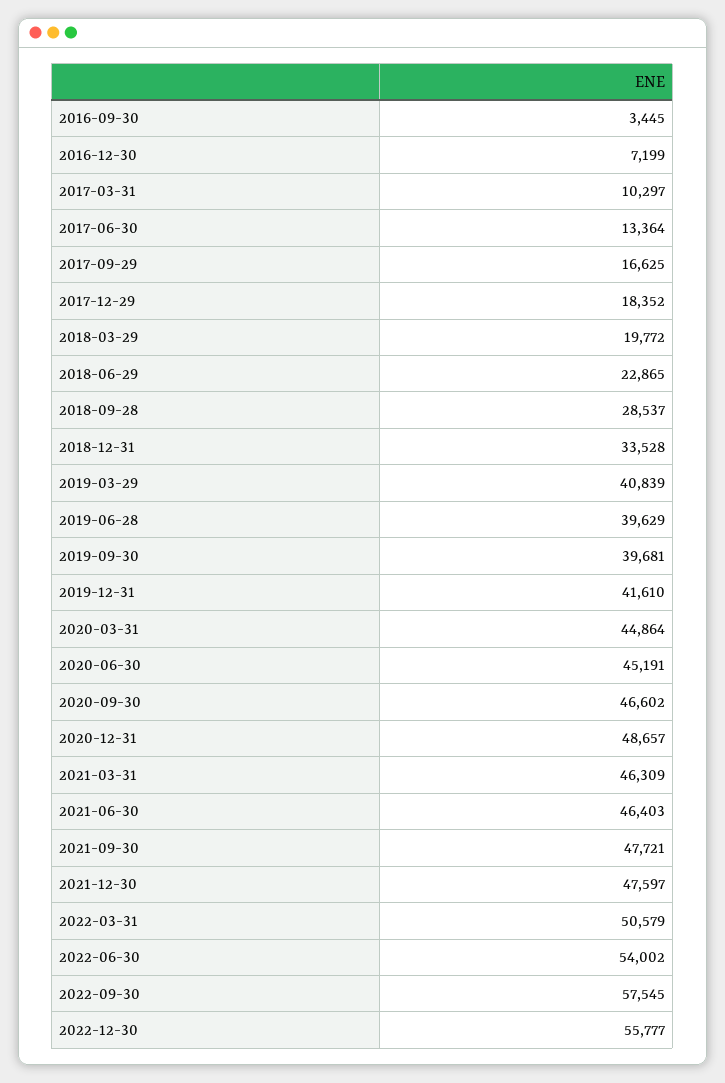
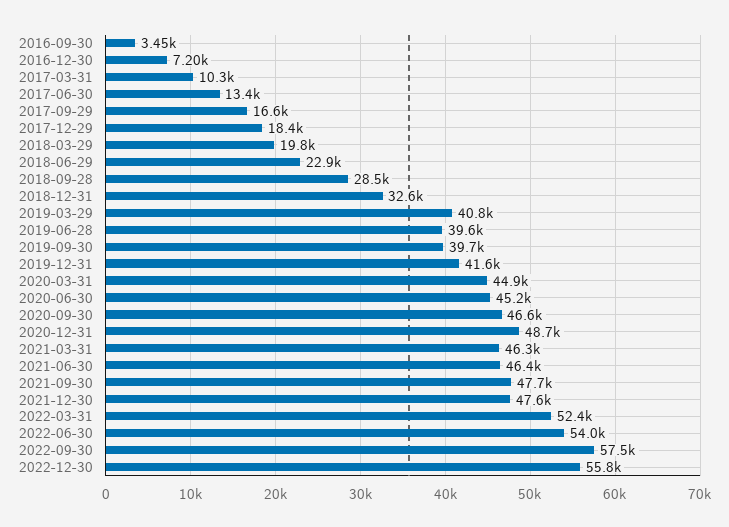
  {
    "2016-09-30": 3445,
    "2016-12-30": 7199,
    "2017-03-31": 10297,
    "2017-06-30": 13364,
    "2017-09-29": 16625,
    "2017-12-29": 18352,
    "2018-03-29": 19772,
    "2018-06-29": 22865,
    "2018-09-28": 28537,
-   "2018-12-31": 33528,
+   "2018-12-31": 32600,
    "2019-03-29": 40839,
    "2019-06-28": 39629,
    "2019-09-30": 39681,
    "2019-12-31": 41610,
    "2020-03-31": 44864,
    "2020-06-30": 45191,
    "2020-09-30": 46602,
    "2020-12-31": 48657,
    "2021-03-31": 46309,
    "2021-06-30": 46403,
    "2021-09-30": 47721,
    "2021-12-30": 47597,
-   "2022-03-31": 50579,
+   "2022-03-31": 52400,
    "2022-06-30": 54002,
    "2022-09-30": 57545,
    "2022-12-30": 55777
  }

